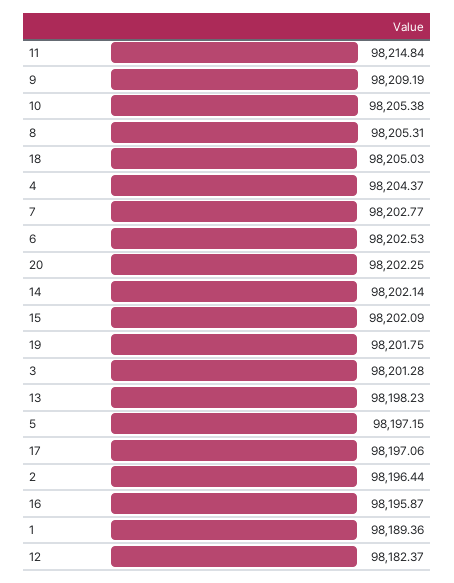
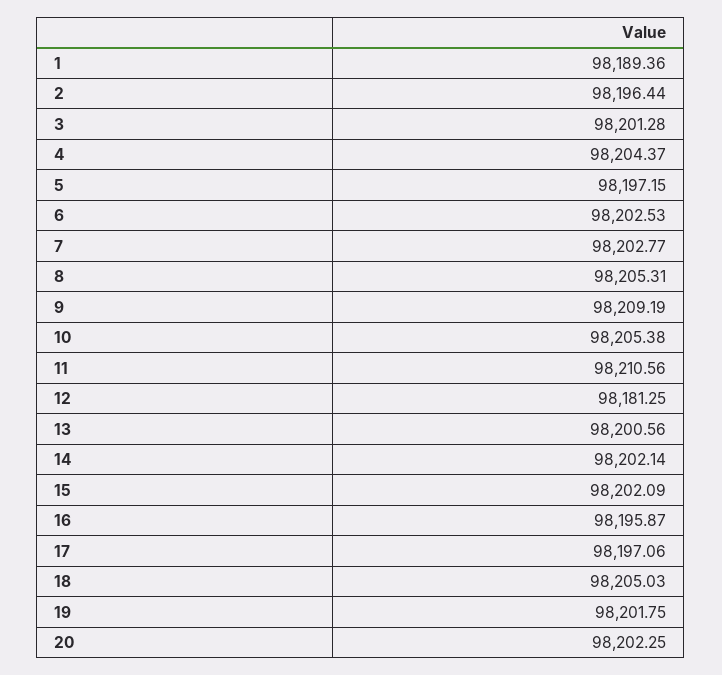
  {
-   "11": 98214.84,
+   "11": 98210.56,
    "9": 98209.19,
    "10": 98205.38,
    "8": 98205.31,
    "18": 98205.03,
    "4": 98204.37,
    "7": 98202.77,
    "6": 98202.53,
    "20": 98202.25,
    "14": 98202.14,
    "15": 98202.09,
    "19": 98201.75,
    "3": 98201.28,
-   "13": 98198.23,
+   "13": 98200.56,
    "5": 98197.15,
    "17": 98197.06,
    "2": 98196.44,
    "16": 98195.87,
    "1": 98189.36,
-   "12": 98182.37
+   "12": 98181.25
  }

